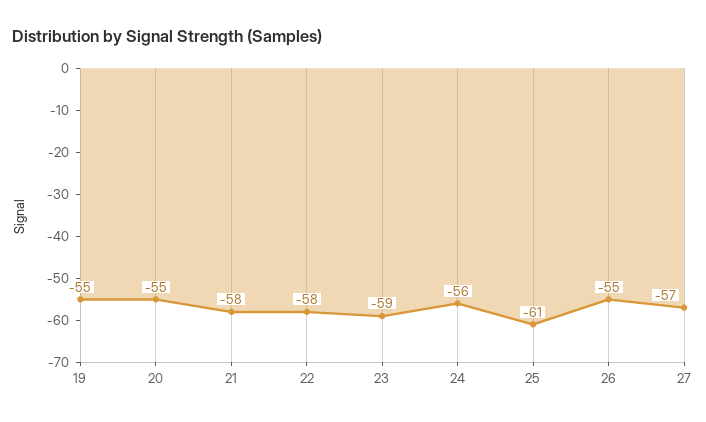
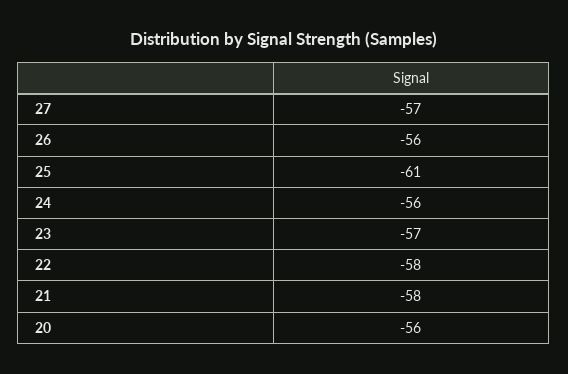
  {
-   "19": -55,
-   "20": -55,
+   "20": -56,
    "21": -58,
    "22": -58,
-   "23": -59,
+   "23": -57,
    "24": -56,
    "25": -61,
-   "26": -55,
+   "26": -56,
    "27": -57
  }

